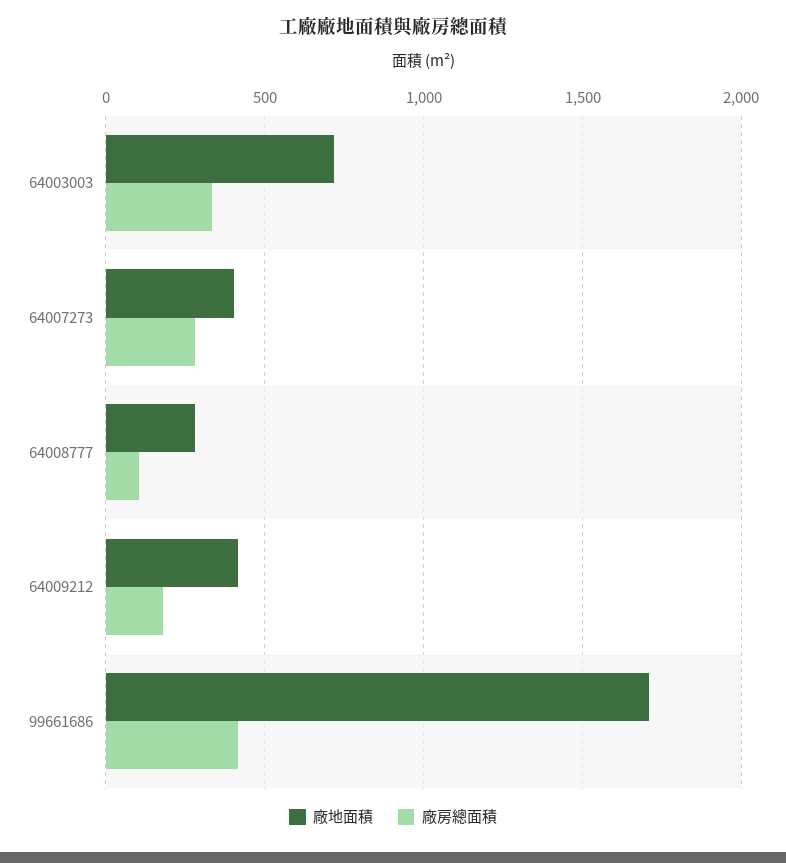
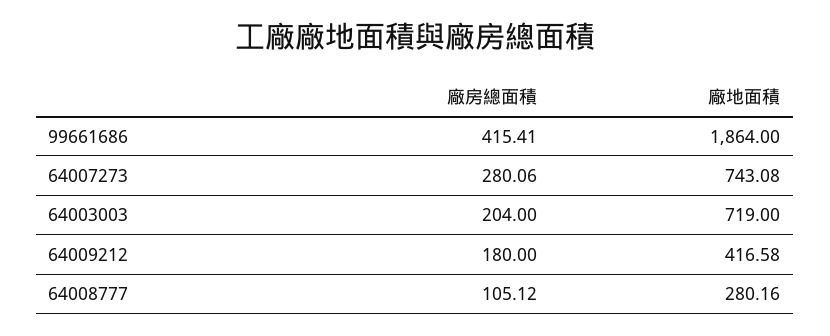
  {
    "廠地面積": {
      "64003003": 719,
-     "64007273": 400,
+     "64007273": 743.08,
      "64008777": 280.16,
      "64009212": 416.58,
-     "99661686": 1700
+     "99661686": 1864
    },
    "廠房總面積": {
-     "64003003": 350,
+     "64003003": 204,
      "64007273": 280.06,
      "64008777": 105.12,
      "64009212": 180,
      "99661686": 415.41
    }
  }

